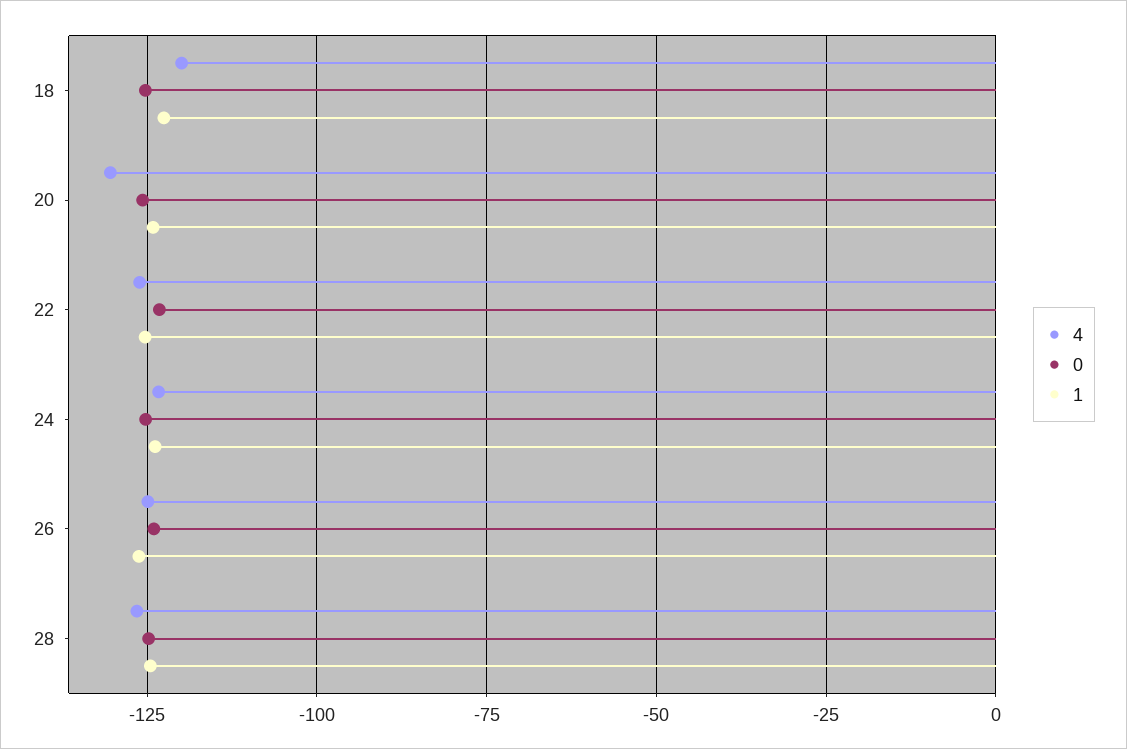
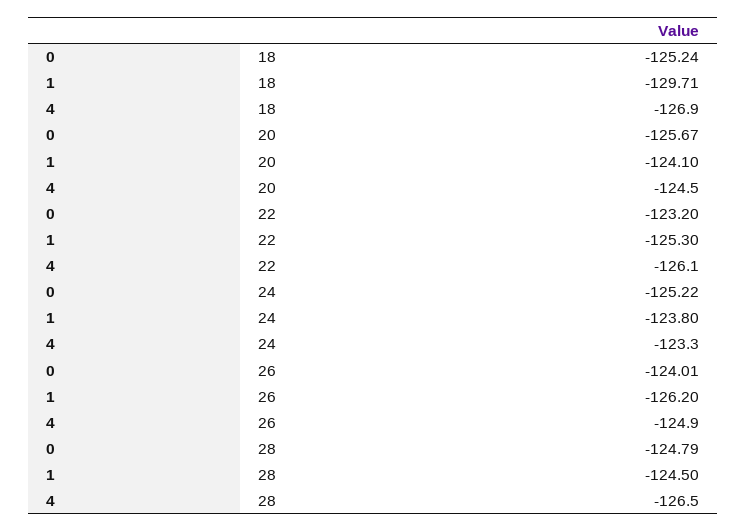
  {
    "4": {
-     "18": -120,
+     "18": -126.9,
-     "20": -130,
+     "20": -124.5,
      "22": -126.1,
      "24": -123.3,
      "26": -124.9,
      "28": -126.5
    },
    "0": {
      "18": -125.24,
      "20": -125.67,
      "22": -123.2,
      "24": -125.22,
      "26": -124.01,
      "28": -124.79
    },
    "1": {
-     "18": -122.5,
+     "18": -129.71,
      "20": -124.1,
      "22": -125.3,
      "24": -123.8,
      "26": -126.2,
      "28": -124.5
    }
  }

